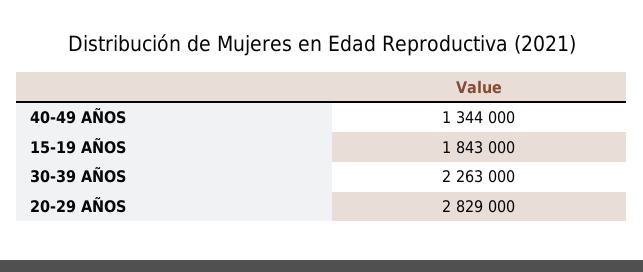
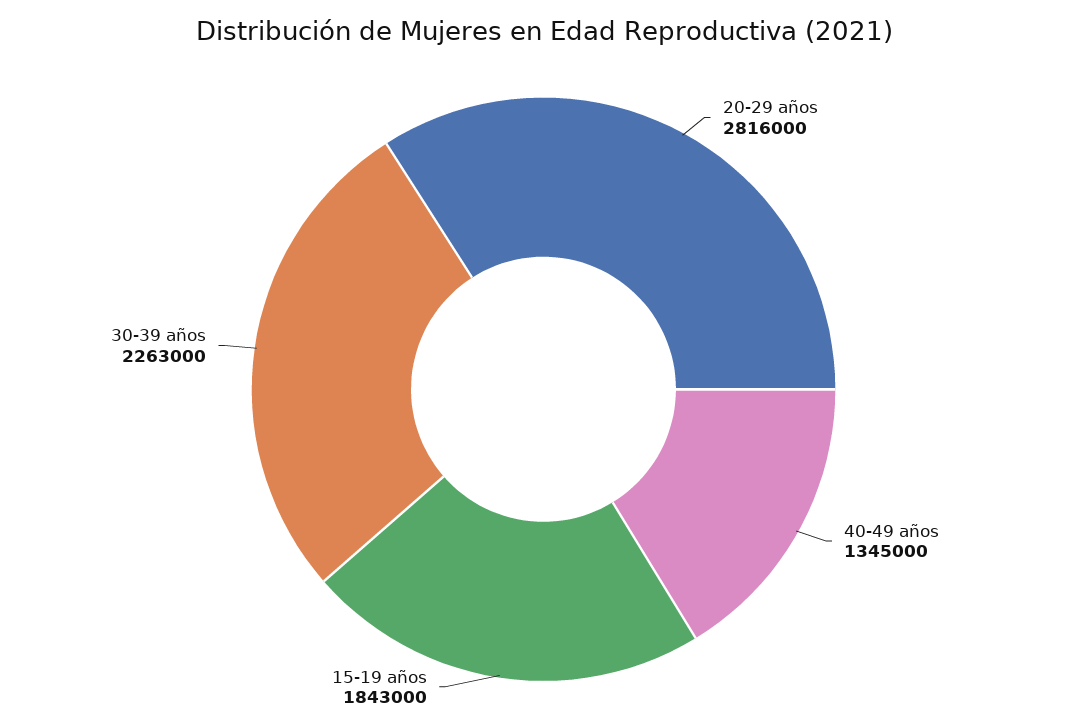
  {
-   "40-49 AÑOS": 1344000,
+   "40-49 AÑOS": 1345000,
    "15-19 AÑOS": 1843000,
    "30-39 AÑOS": 2263000,
-   "20-29 AÑOS": 2829000
+   "20-29 AÑOS": 2816000
  }

